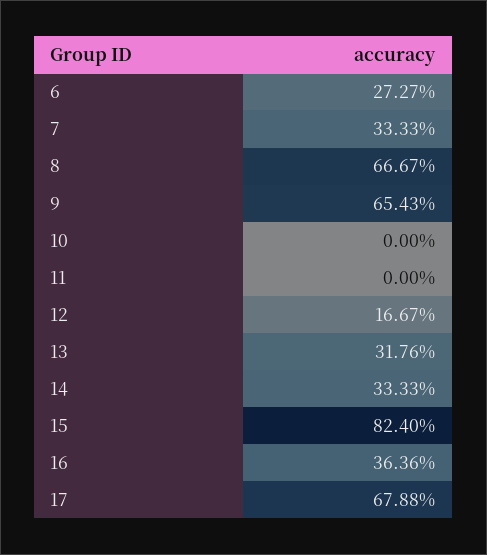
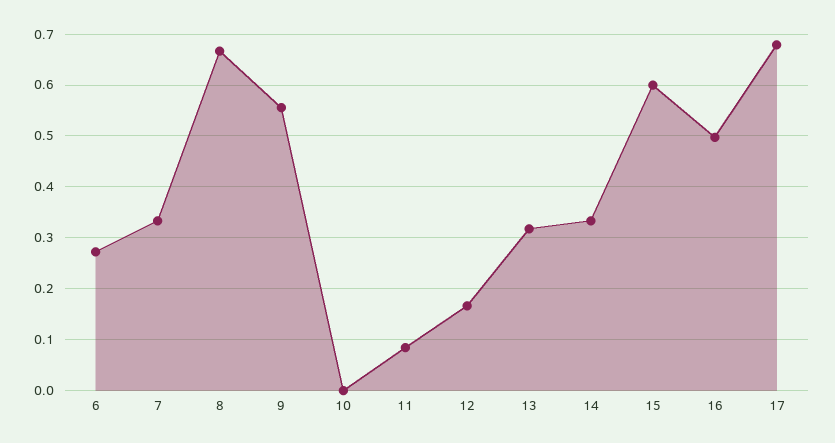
  {
    "6": 0.2727,
    "7": 0.3333,
    "8": 0.6667,
-   "9": 0.6543,
+   "9": 0.56,
    "10": 0,
-   "11": 0,
+   "11": 0.08,
    "12": 0.1667,
    "13": 0.3176,
    "14": 0.3333,
-   "15": 0.824,
+   "15": 0.6,
-   "16": 0.3636,
+   "16": 0.5,
    "17": 0.6788
  }

